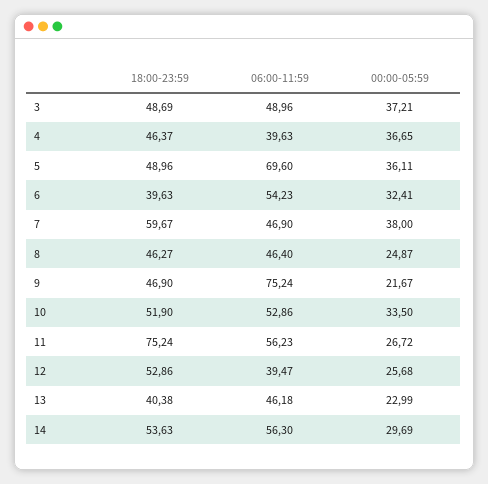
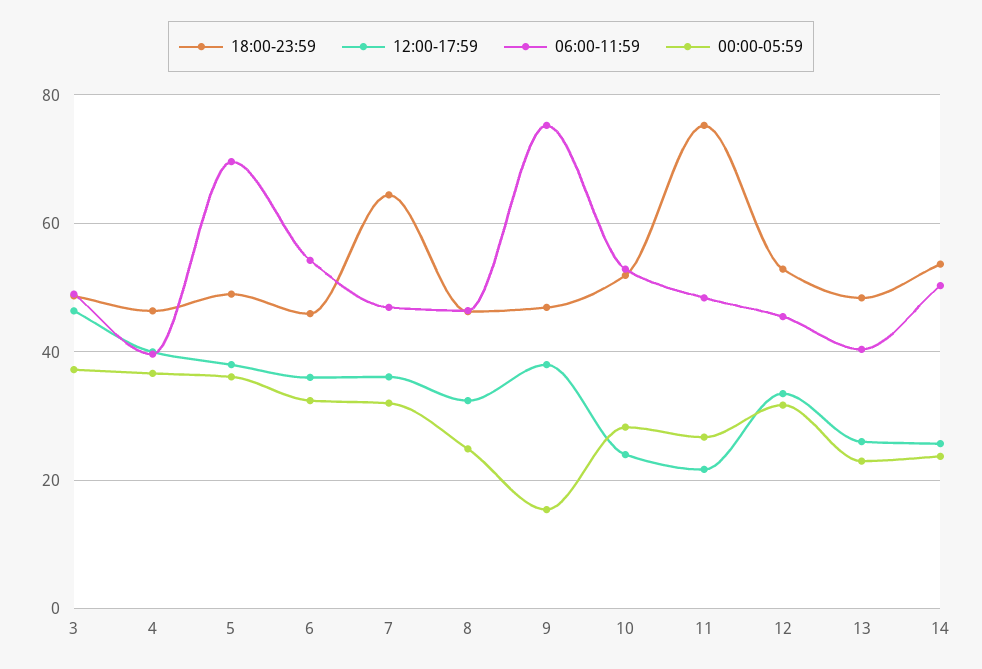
  {
    "18:00-23:59": {
      "3": 48.69,
      "4": 46.37,
      "5": 48.96,
-     "6": 39.63,
+     "6": 46,
-     "7": 59.67,
+     "7": 64,
      "8": 46.27,
      "9": 46.9,
      "10": 51.9,
      "11": 75.24,
      "12": 52.86,
-     "13": 40.38,
+     "13": 48,
      "14": 53.63
    },
    "06:00-11:59": {
      "3": 48.96,
      "4": 39.63,
      "5": 69.6,
      "6": 54.23,
      "7": 46.9,
      "8": 46.4,
      "9": 75.24,
      "10": 52.86,
-     "11": 56.23,
+     "11": 48,
-     "12": 39.47,
+     "12": 46,
-     "13": 46.18,
+     "13": 40,
-     "14": 56.3
+     "14": 50
    },
    "00:00-05:59": {
      "3": 37.21,
      "4": 36.65,
      "5": 36.11,
      "6": 32.41,
-     "7": 38,
+     "7": 32,
      "8": 24.87,
-     "9": 21.67,
+     "9": 16,
-     "10": 33.5,
+     "10": 28,
      "11": 26.72,
-     "12": 25.68,
+     "12": 32,
      "13": 22.99,
-     "14": 29.69
+     "14": 24
-   }
+   },
+   "12:00-17:59": {
+     "3": 46,
+     "4": 40,
+     "5": 38,
+     "6": 36,
+     "7": 36,
+     "8": 32,
+     "9": 38,
+     "10": 24,
+     "11": 22,
+     "12": 34,
+     "13": 26,
+     "14": 26
+   }
  }

